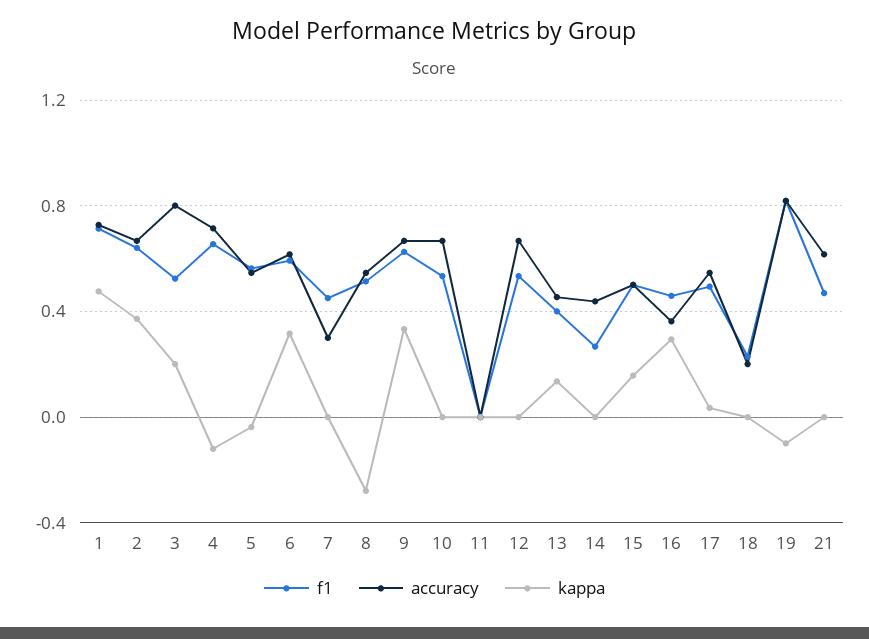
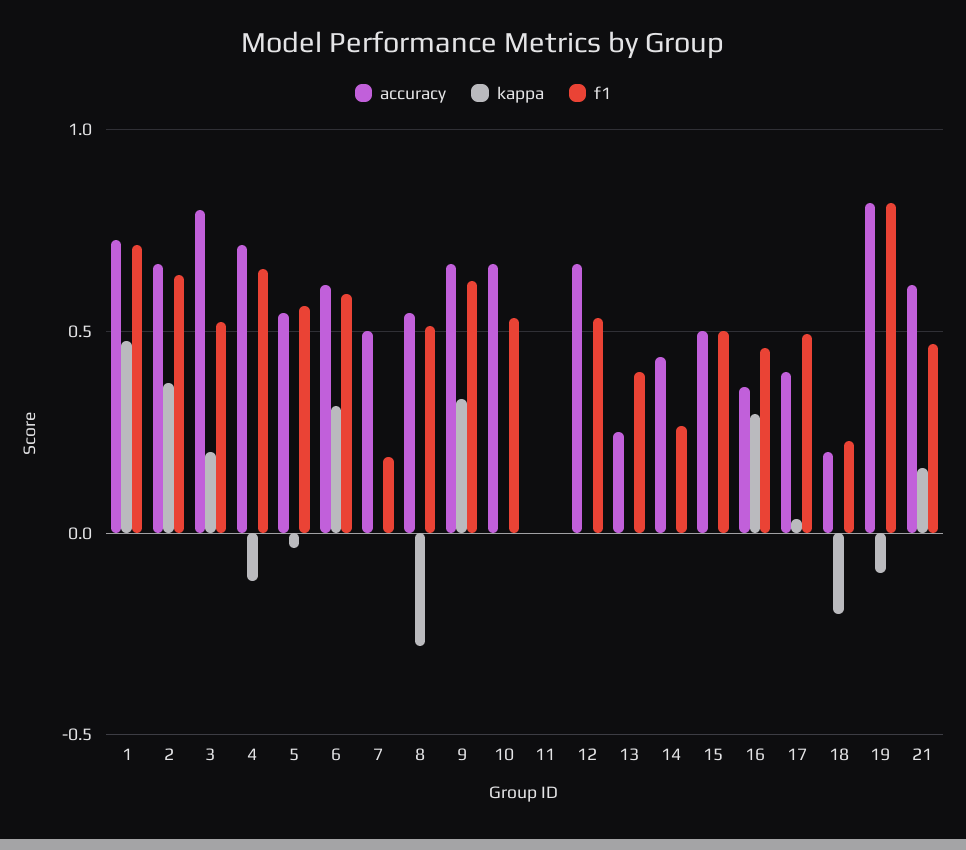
  {
    "f1": {
      "1": 0.7,
      "2": 0.65,
      "3": 0.5,
      "4": 0.65,
      "5": 0.55,
      "6": 0.6,
-     "7": 0.45,
+     "7": 0.2,
      "8": 0.5,
      "9": 0.65,
      "10": 0.55,
      "11": 0,
      "12": 0.55,
      "13": 0.4,
      "14": 0.25,
      "15": 0.5,
      "16": 0.45,
      "17": 0.5,
      "18": 0.25,
      "19": 0.8,
      "21": 0.45
    },
    "accuracy": {
      "1": 0.75,
      "2": 0.65,
      "3": 0.8,
      "4": 0.7,
      "5": 0.55,
      "6": 0.6,
-     "7": 0.3,
+     "7": 0.5,
      "8": 0.55,
      "9": 0.65,
      "10": 0.65,
      "11": 0,
      "12": 0.65,
-     "13": 0.45,
+     "13": 0.25,
      "14": 0.45,
      "15": 0.5,
      "16": 0.35,
-     "17": 0.55,
+     "17": 0.4,
      "18": 0.2,
      "19": 0.8,
      "21": 0.6
    },
    "kappa": {
      "1": 0.5,
      "2": 0.35,
      "3": 0.2,
      "4": -0.1,
      "5": -0.05,
      "6": 0.3,
      "7": 0,
      "8": -0.3,
      "9": 0.35,
      "10": 0,
      "11": 0,
      "12": 0,
-     "13": 0.15,
+     "13": 0,
      "14": 0,
-     "15": 0.15,
+     "15": 0,
      "16": 0.3,
      "17": 0.05,
-     "18": 0,
+     "18": -0.2,
      "19": -0.1,
-     "21": 0
+     "21": 0.15
    }
  }

